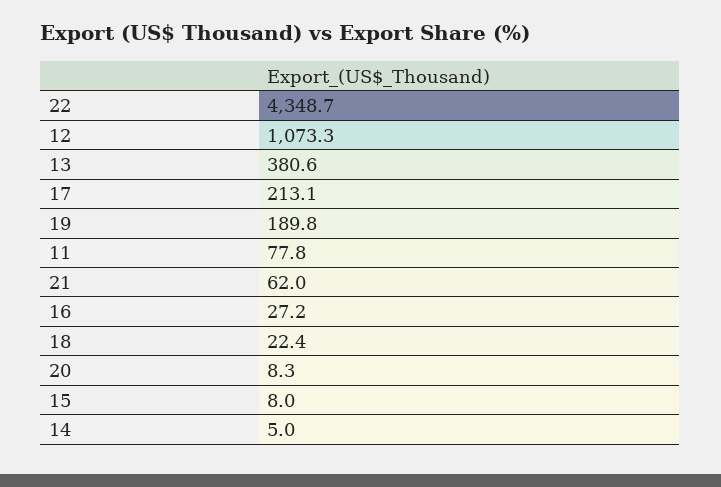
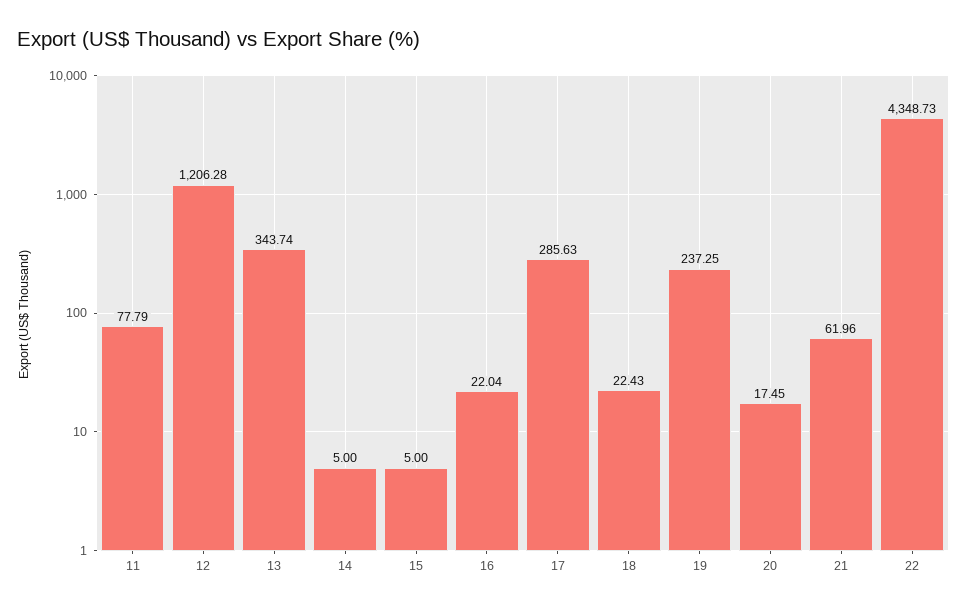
  {
    "22": 4348.73,
-   "12": 1073.3,
+   "12": 1206.28,
-   "13": 380.6,
+   "13": 343.74,
-   "17": 213.1,
+   "17": 285.63,
-   "19": 189.8,
+   "19": 237.25,
    "11": 77.79,
    "21": 61.96,
-   "16": 27.2,
+   "16": 22.04,
    "18": 22.43,
-   "20": 8.3,
+   "20": 17.45,
-   "15": 8,
+   "15": 5,
    "14": 5
  }

